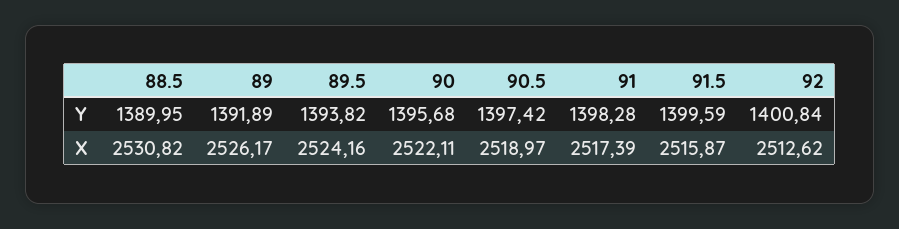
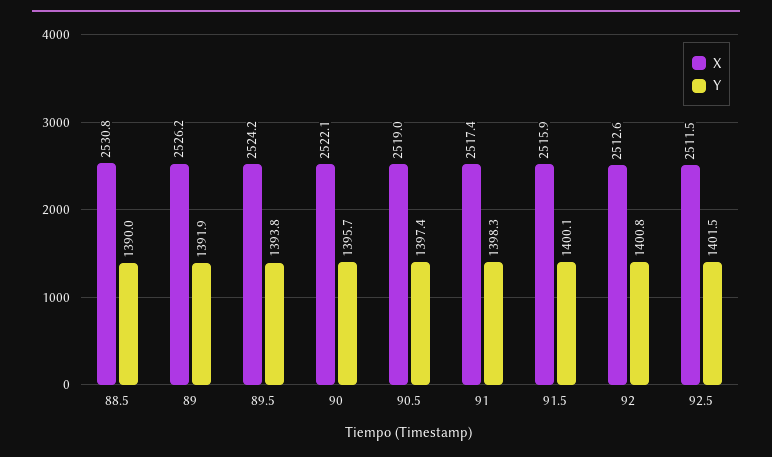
  {
    "Y": {
      "88.5": 1389.95,
      "89": 1391.89,
      "89.5": 1393.82,
      "90": 1395.68,
      "90.5": 1397.42,
      "91": 1398.28,
-     "91.5": 1399.59,
+     "91.5": 1400.1,
-     "92": 1400.84
+     "92": 1400.84,
+     "92.5": 1401.5
    },
    "X": {
      "88.5": 2530.82,
      "89": 2526.17,
      "89.5": 2524.16,
      "90": 2522.11,
      "90.5": 2518.97,
      "91": 2517.39,
      "91.5": 2515.87,
-     "92": 2512.62
+     "92": 2512.62,
+     "92.5": 2511.5
    }
  }

